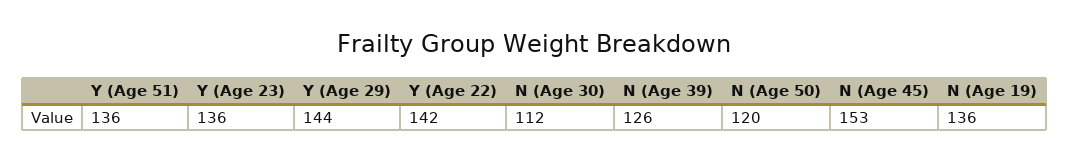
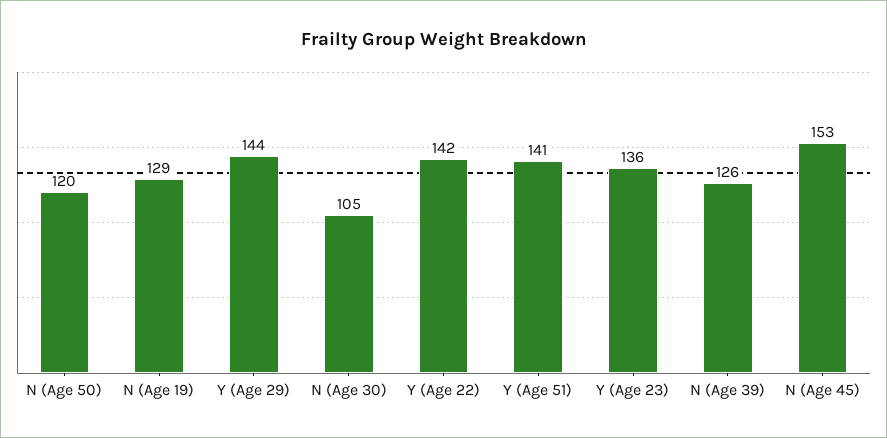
  {
-   "Y (Age 51)": 136,
+   "Y (Age 51)": 141,
    "Y (Age 23)": 136,
    "Y (Age 29)": 144,
    "Y (Age 22)": 142,
-   "N (Age 30)": 112,
+   "N (Age 30)": 105,
    "N (Age 39)": 126,
    "N (Age 50)": 120,
    "N (Age 45)": 153,
-   "N (Age 19)": 136
+   "N (Age 19)": 129
  }

